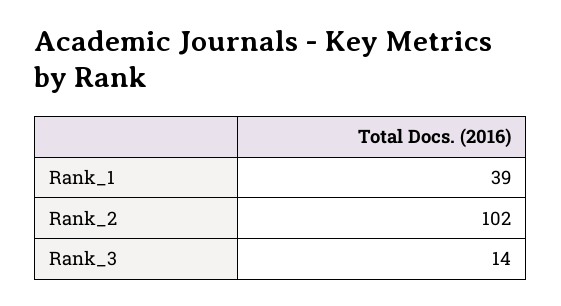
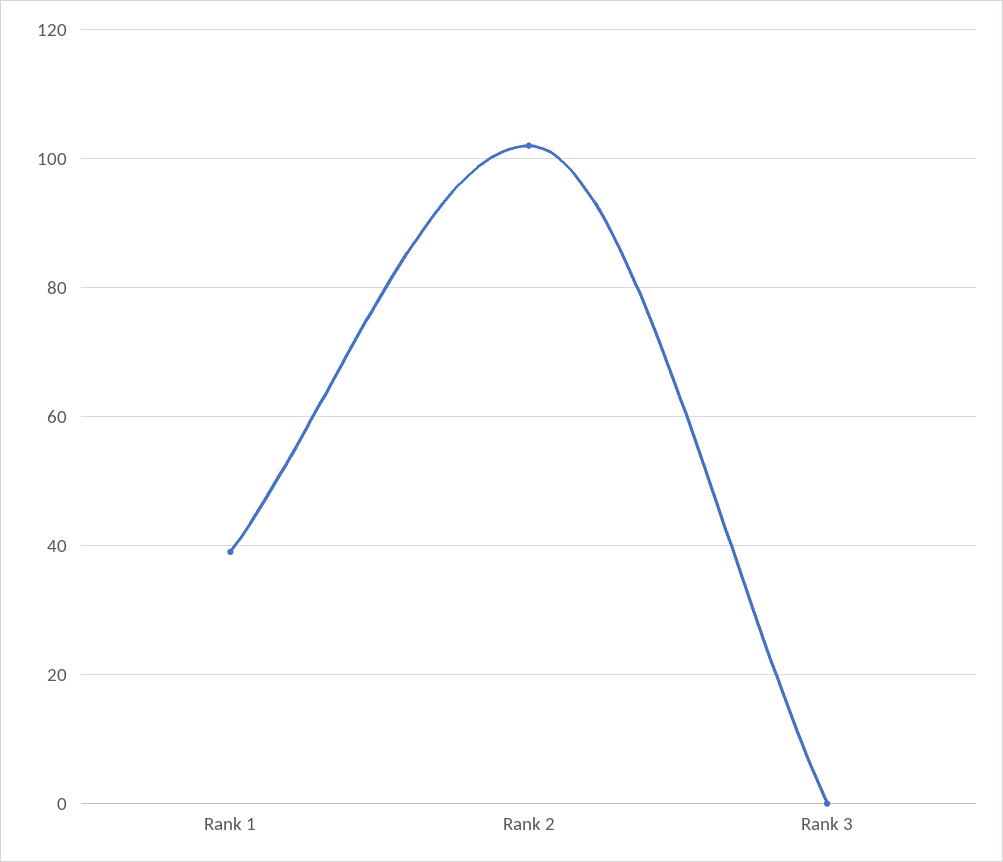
  {
    "Rank_1": 39,
    "Rank_2": 102,
-   "Rank_3": 14
+   "Rank_3": 0
  }

